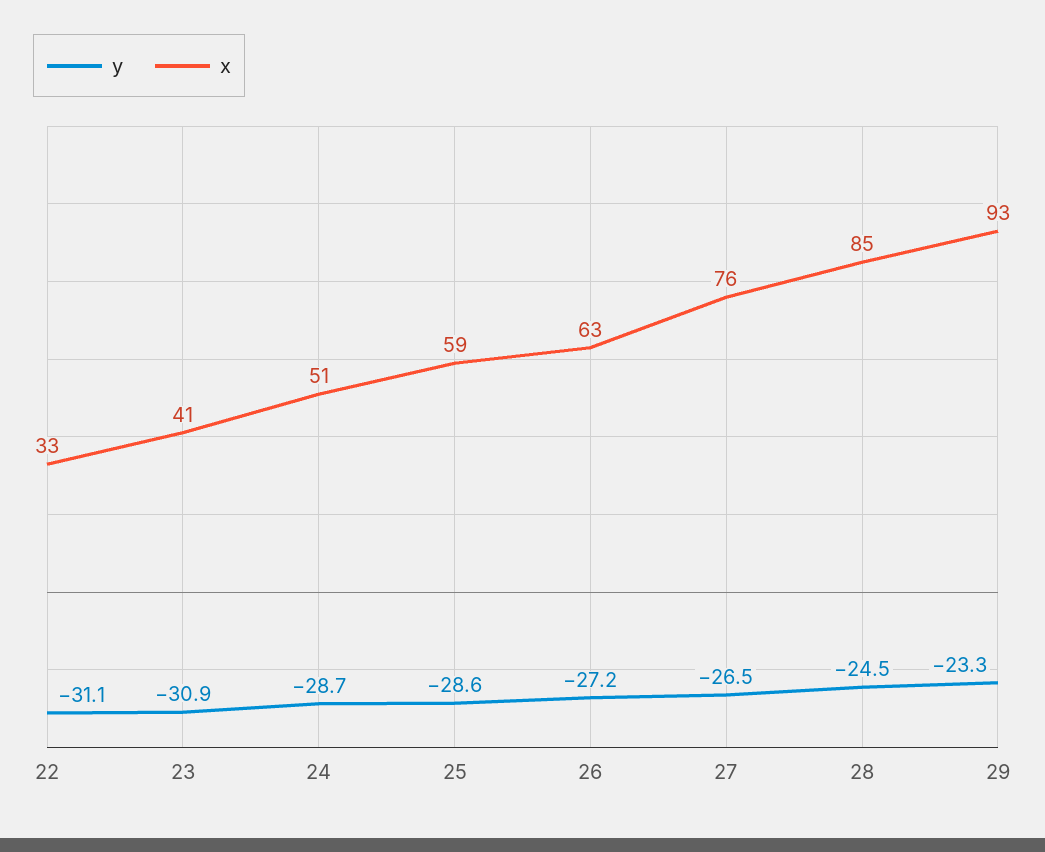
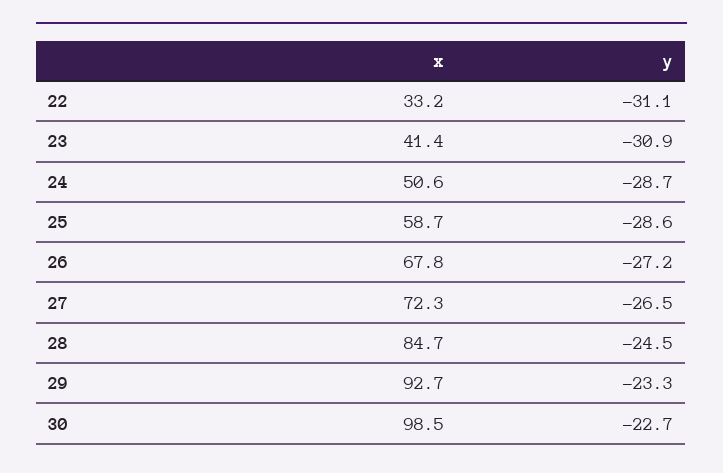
  {
    "y": {
      "22": -31.1,
      "23": -30.9,
      "24": -28.7,
      "25": -28.6,
      "26": -27.2,
      "27": -26.5,
      "28": -24.5,
-     "29": -23.3
+     "29": -23.3,
+     "30": -22.7
    },
    "x": {
      "22": 33.2,
      "23": 41.4,
      "24": 50.6,
      "25": 58.7,
-     "26": 63,
+     "26": 67.8,
-     "27": 76,
+     "27": 72.3,
      "28": 84.7,
-     "29": 92.7
+     "29": 92.7,
+     "30": 98.5
    }
  }

